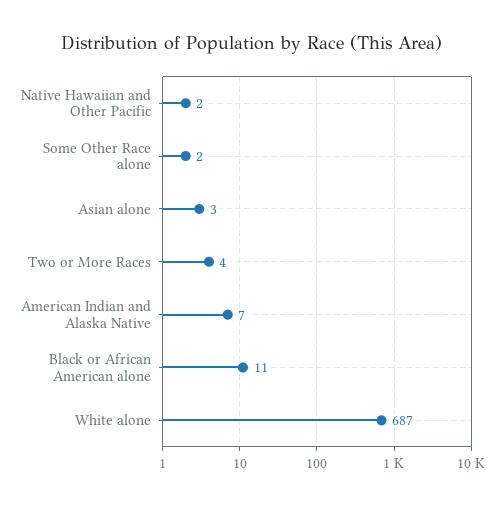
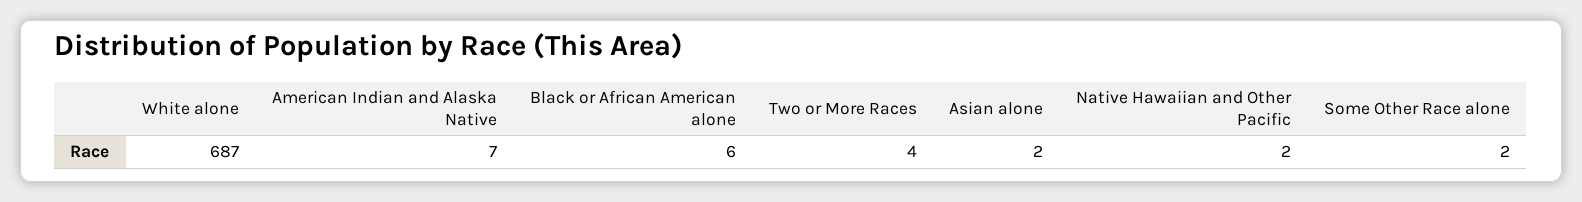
  {
    "Native Hawaiian and Other Pacific": 2,
    "Some Other Race alone": 2,
-   "Asian alone": 3,
+   "Asian alone": 2,
    "Two or More Races": 4,
    "American Indian and Alaska Native": 7,
-   "Black or African American alone": 11,
+   "Black or African American alone": 6,
    "White alone": 687
  }

